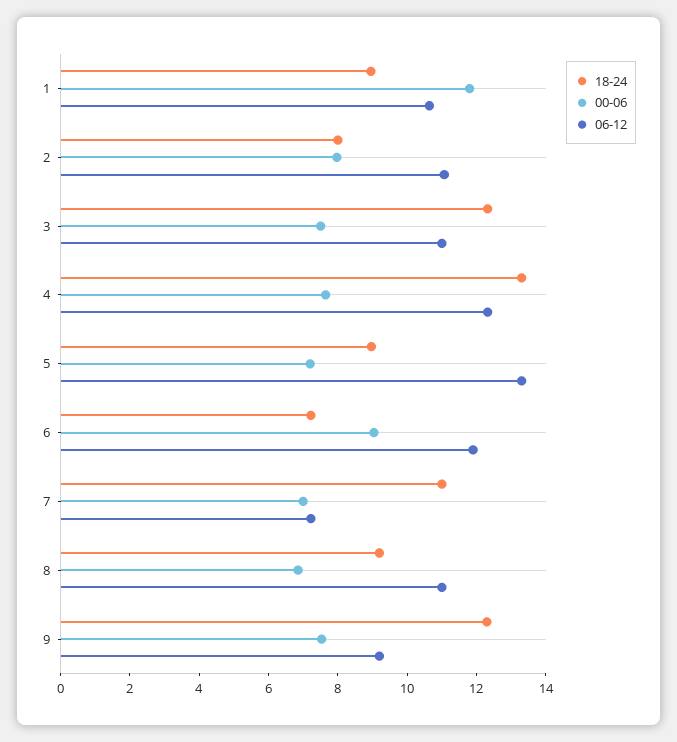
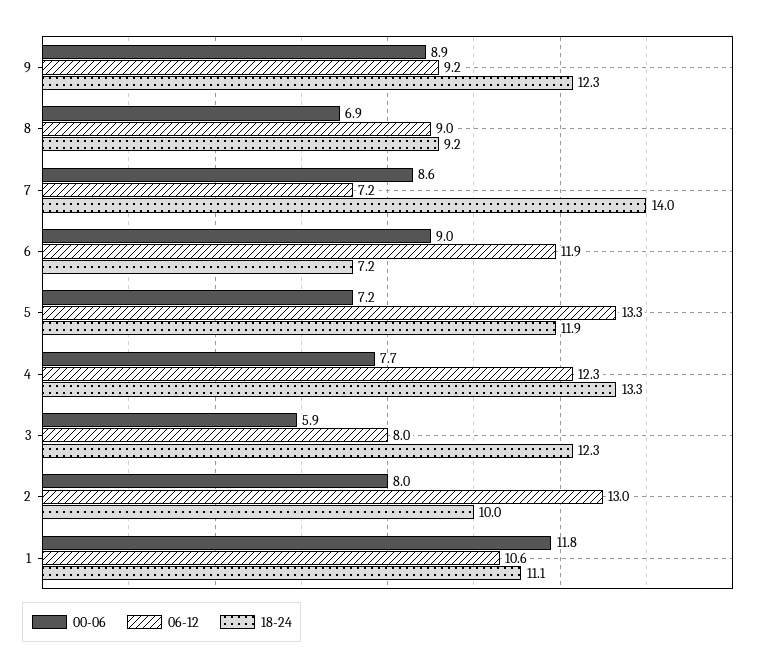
  {
    "18-24": {
-     "1": 9,
+     "1": 11.1,
-     "2": 8,
+     "2": 10,
      "3": 12.3,
      "4": 13.3,
-     "5": 9,
+     "5": 11.9,
      "6": 7.2,
-     "7": 11,
+     "7": 14,
      "8": 9.2,
      "9": 12.3
    },
    "00-06": {
      "1": 11.8,
      "2": 8,
-     "3": 7.5,
+     "3": 5.9,
      "4": 7.7,
      "5": 7.2,
      "6": 9,
-     "7": 7,
+     "7": 8.6,
      "8": 6.9,
-     "9": 7.5
+     "9": 8.9
    },
    "06-12": {
      "1": 10.6,
-     "2": 11,
+     "2": 13,
-     "3": 11,
+     "3": 8,
      "4": 12.3,
      "5": 13.3,
      "6": 11.9,
      "7": 7.2,
-     "8": 11,
+     "8": 9,
      "9": 9.2
    }
  }

